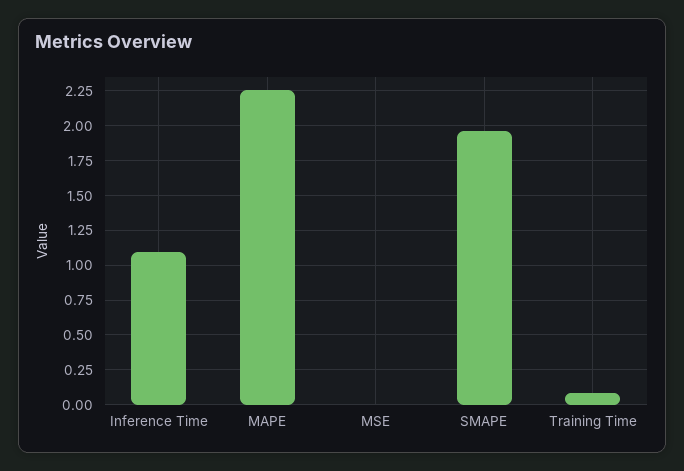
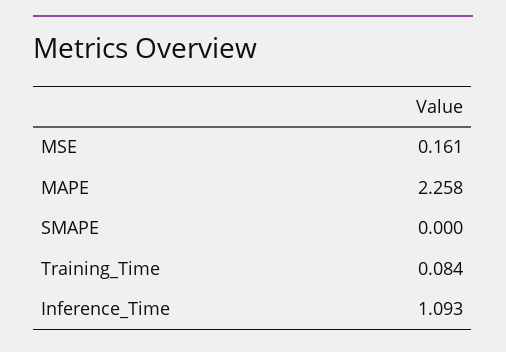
  {
    "Inference Time": 1.093,
    "MAPE": 2.258,
-   "MSE": 0,
+   "MSE": 0.161,
-   "SMAPE": 1.95,
+   "SMAPE": 0,
    "Training Time": 0.084
  }

